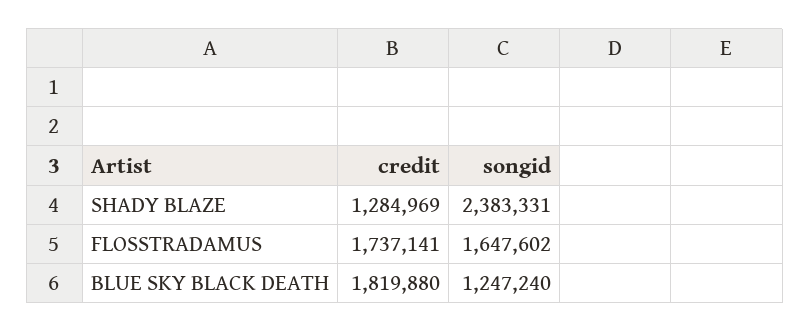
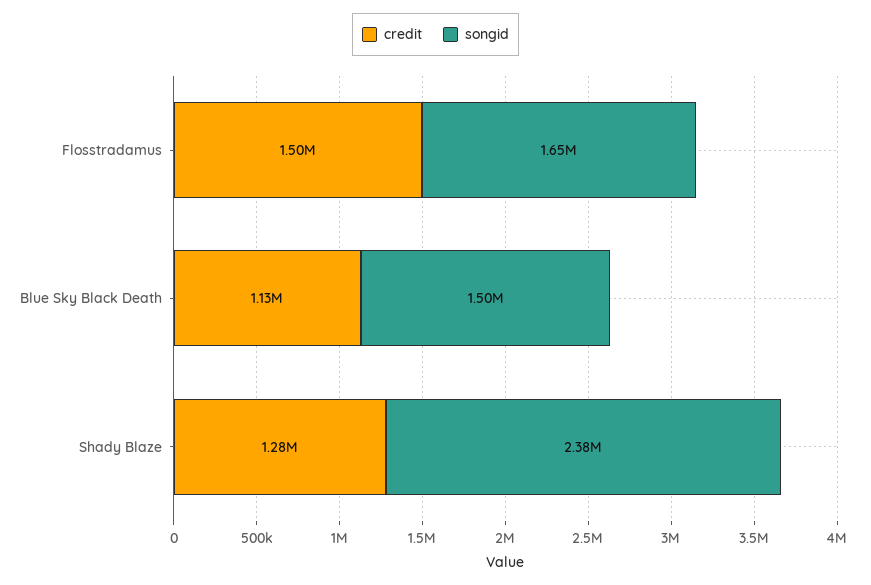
  {
    "credit": {
      "SHADY BLAZE": 1284969,
-     "FLOSSTRADAMUS": 1737141,
+     "FLOSSTRADAMUS": 1500000,
-     "BLUE SKY BLACK DEATH": 1819880
+     "BLUE SKY BLACK DEATH": 1130000
    },
    "songid": {
      "SHADY BLAZE": 2383331,
      "FLOSSTRADAMUS": 1647602,
-     "BLUE SKY BLACK DEATH": 1247240
+     "BLUE SKY BLACK DEATH": 1500000
    }
  }

